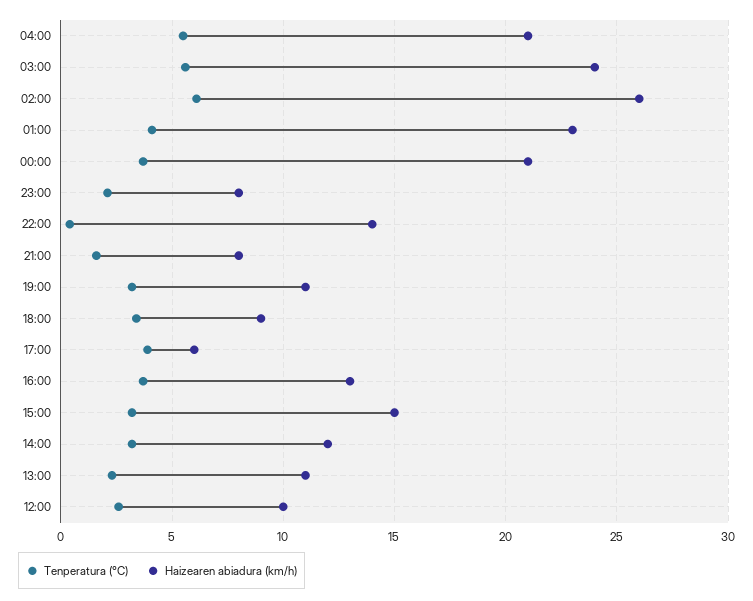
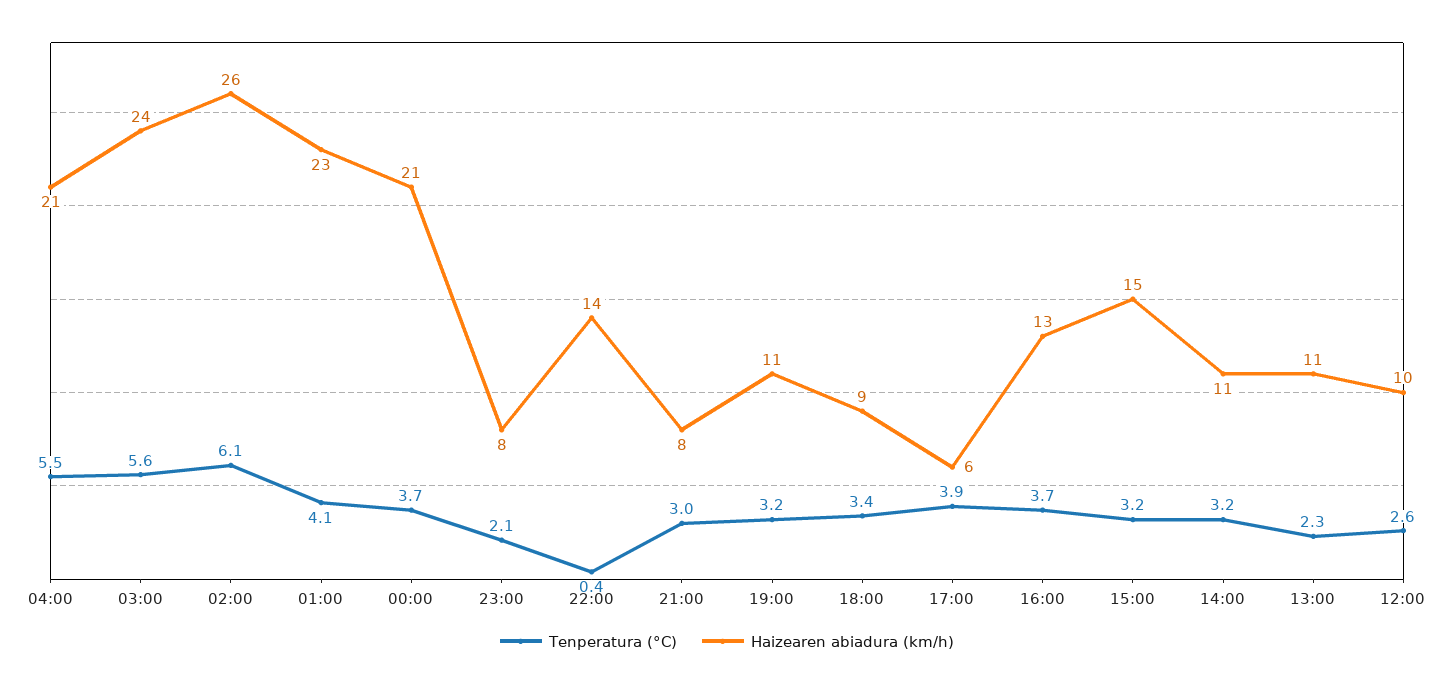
  {
    "Tenperatura (°C)": {
      "04:00": 5.5,
      "03:00": 5.6,
      "02:00": 6.1,
      "01:00": 4.1,
      "00:00": 3.7,
      "23:00": 2.1,
      "22:00": 0.4,
-     "21:00": 1.5,
+     "21:00": 3,
      "19:00": 3.2,
      "18:00": 3.4,
      "17:00": 3.9,
      "16:00": 3.7,
      "15:00": 3.2,
      "14:00": 3.2,
      "13:00": 2.3,
      "12:00": 2.6
    },
    "Haizearen abiadura (km/h)": {
      "04:00": 21,
      "03:00": 24,
      "02:00": 26,
      "01:00": 23,
      "00:00": 21,
      "23:00": 8,
      "22:00": 14,
      "21:00": 8,
      "19:00": 11,
      "18:00": 9,
      "17:00": 6,
      "16:00": 13,
      "15:00": 15,
-     "14:00": 12,
+     "14:00": 11,
      "13:00": 11,
      "12:00": 10
    }
  }

